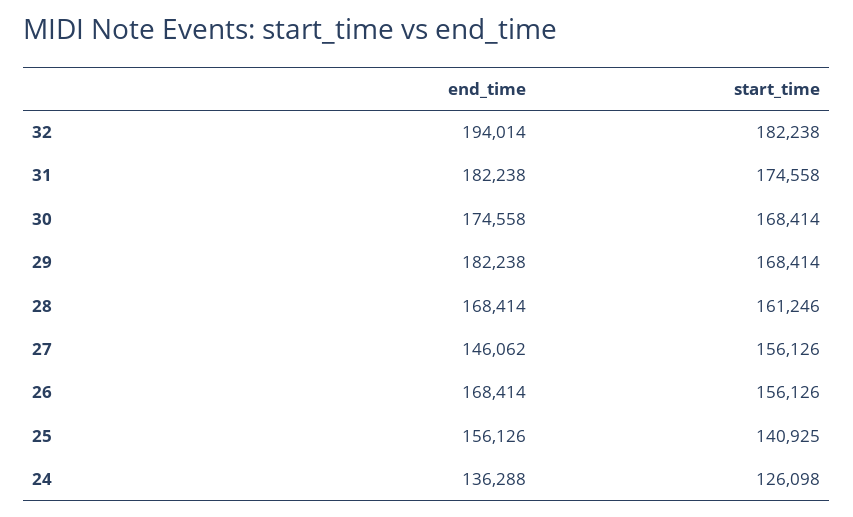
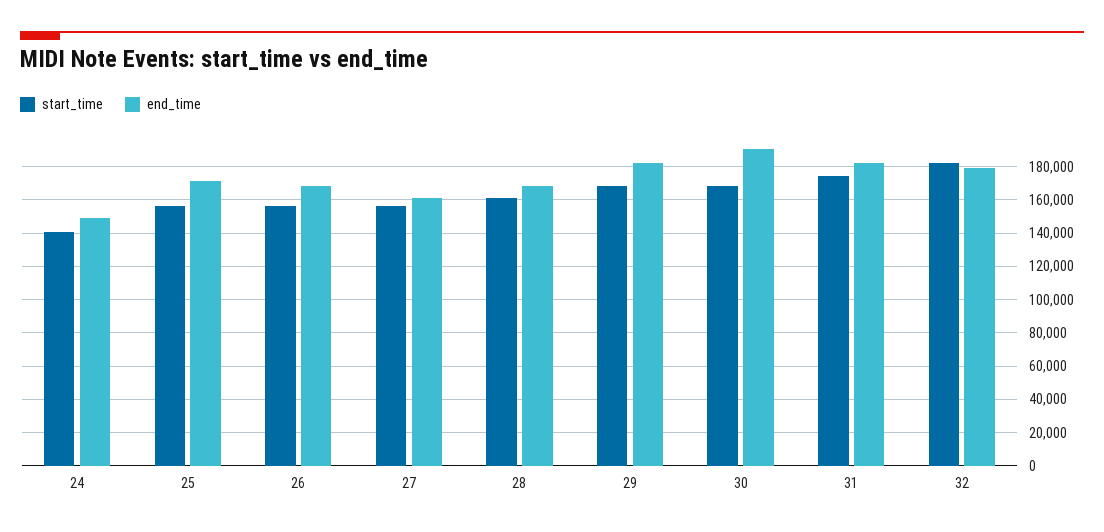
  {
    "end_time": {
-     "32": 194014,
+     "32": 180000,
      "31": 182238,
-     "30": 174558,
+     "30": 190000,
      "29": 182238,
      "28": 168414,
-     "27": 146062,
+     "27": 160000,
      "26": 168414,
-     "25": 156126,
+     "25": 170000,
-     "24": 136288
+     "24": 150000
    },
    "start_time": {
      "32": 182238,
      "31": 174558,
      "30": 168414,
      "29": 168414,
      "28": 161246,
      "27": 156126,
      "26": 156126,
-     "25": 140925,
+     "25": 155000,
-     "24": 126098
+     "24": 140000
    }
  }

